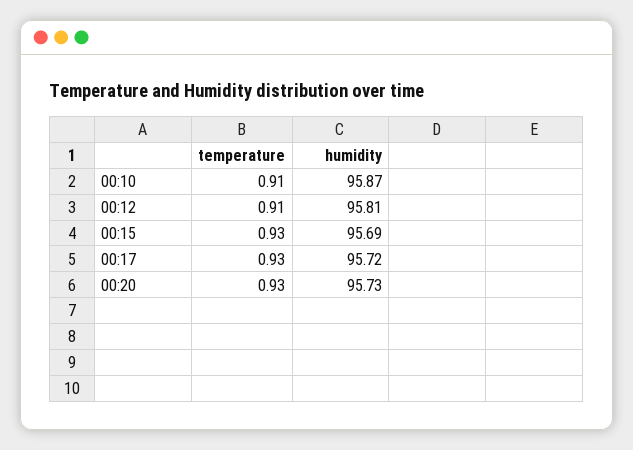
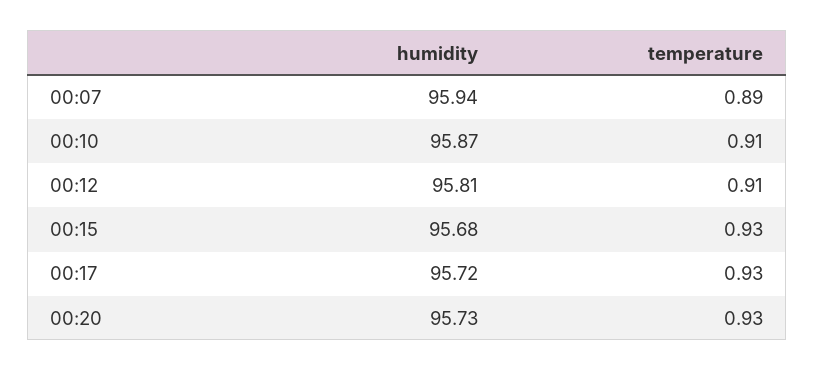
  {
    "temperature": {
      "00:10": 0.91,
      "00:12": 0.91,
      "00:15": 0.93,
      "00:17": 0.93,
-     "00:20": 0.93
+     "00:20": 0.93,
+     "00:07": 0.89
    },
    "humidity": {
      "00:10": 95.87,
      "00:12": 95.81,
-     "00:15": 95.69,
+     "00:15": 95.68,
      "00:17": 95.72,
-     "00:20": 95.73
+     "00:20": 95.73,
+     "00:07": 95.94
    }
  }

